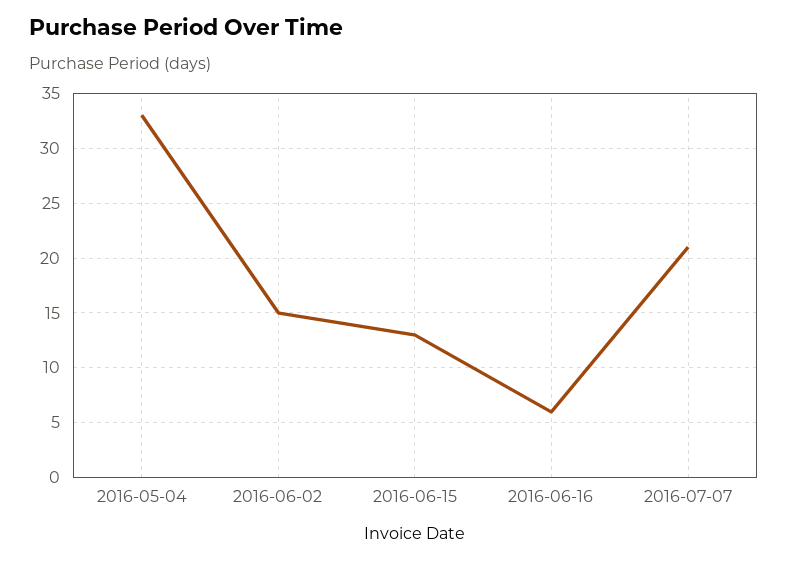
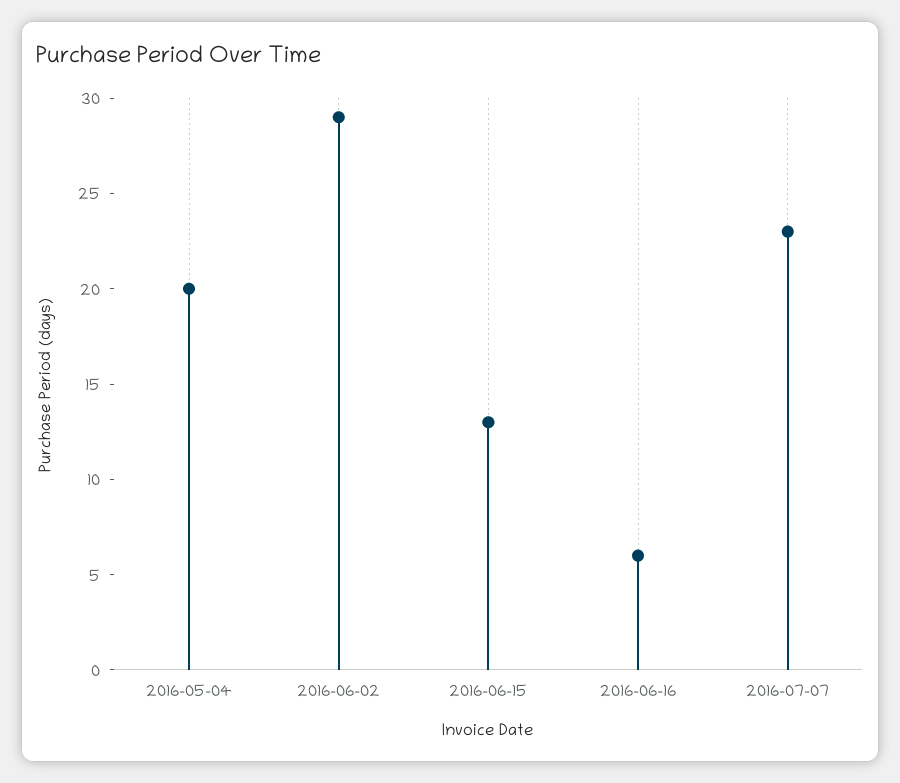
  {
-   "2016-05-04": 33,
+   "2016-05-04": 20,
-   "2016-06-02": 15,
+   "2016-06-02": 29,
    "2016-06-15": 13,
    "2016-06-16": 6,
-   "2016-07-07": 21
+   "2016-07-07": 23
  }

